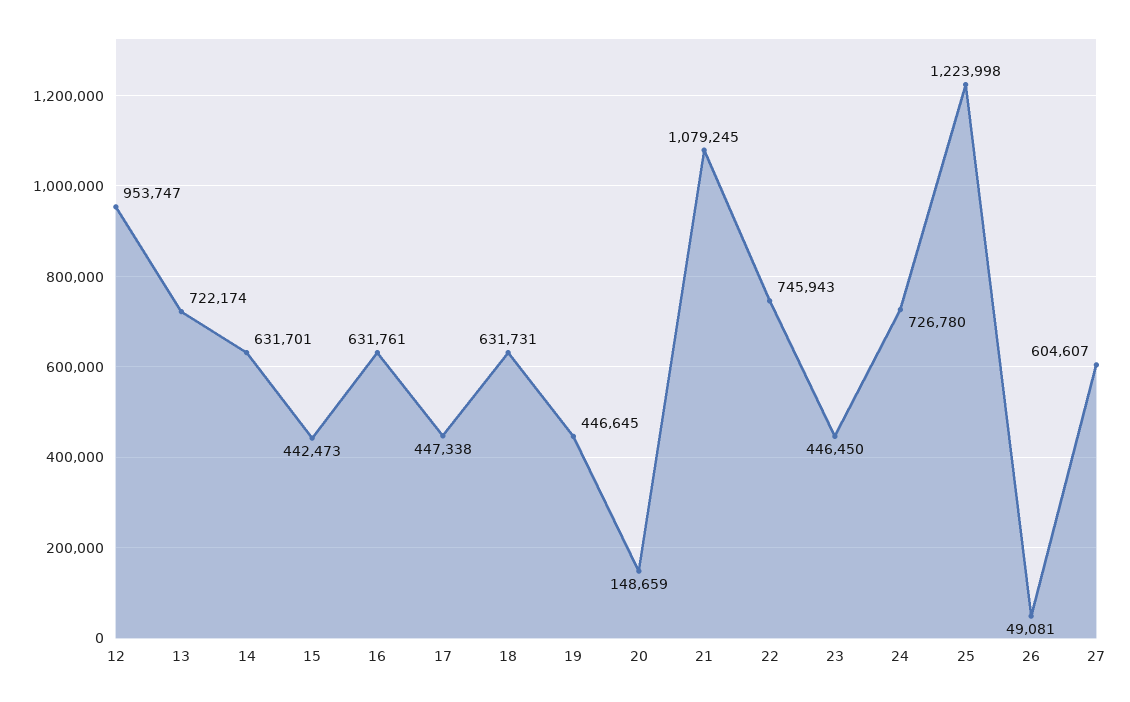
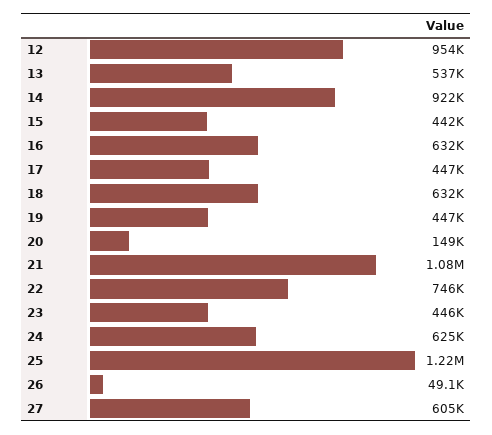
  {
    "12": 953747,
-   "13": 722174,
+   "13": 537000,
-   "14": 631701,
+   "14": 922000,
    "15": 442473,
    "16": 631761,
    "17": 447338,
    "18": 631731,
    "19": 446645,
    "20": 148659,
    "21": 1079245,
    "22": 745943,
    "23": 446450,
-   "24": 726780,
+   "24": 625000,
    "25": 1223998,
    "26": 49081,
    "27": 604607
  }

